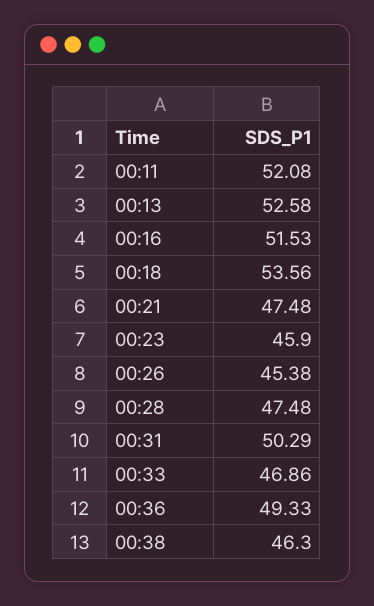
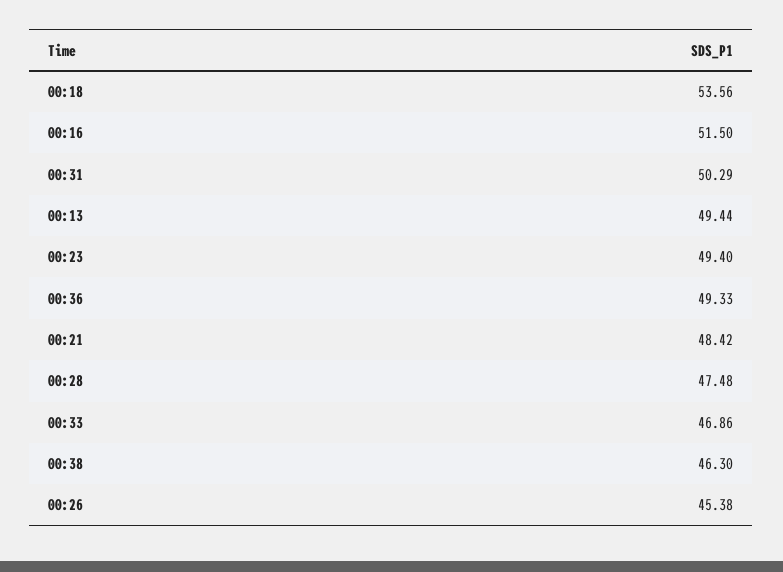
  {
-   "00:11": 52.08,
-   "00:13": 52.58,
+   "00:13": 49.44,
-   "00:16": 51.53,
+   "00:16": 51.5,
    "00:18": 53.56,
-   "00:21": 47.48,
+   "00:21": 48.42,
-   "00:23": 45.9,
+   "00:23": 49.4,
    "00:26": 45.38,
    "00:28": 47.48,
    "00:31": 50.29,
    "00:33": 46.86,
    "00:36": 49.33,
    "00:38": 46.3
  }

